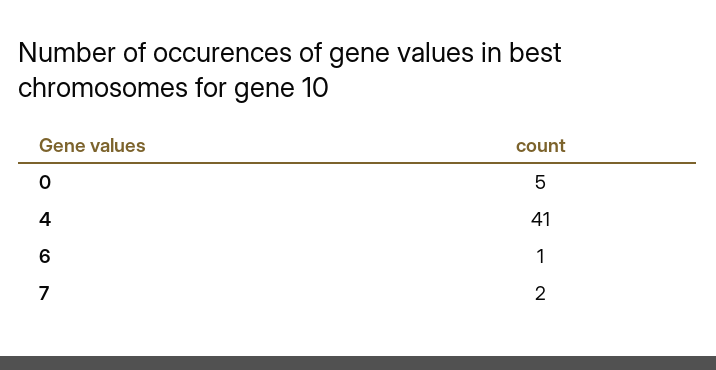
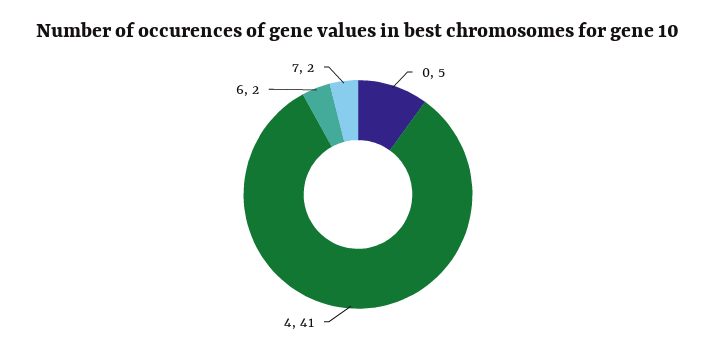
  {
    "0": 5,
    "4": 41,
-   "6": 1,
+   "6": 2,
    "7": 2
  }

